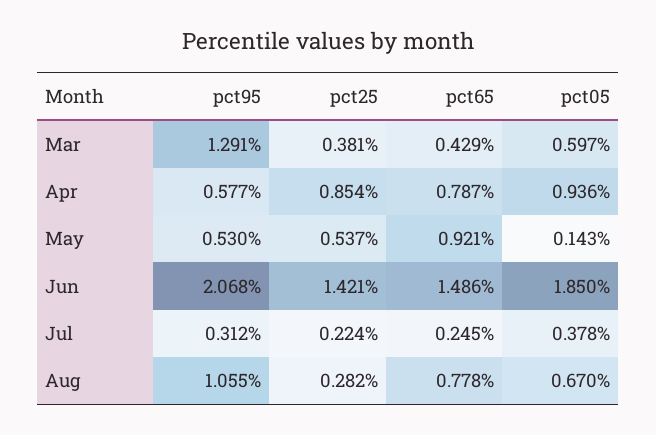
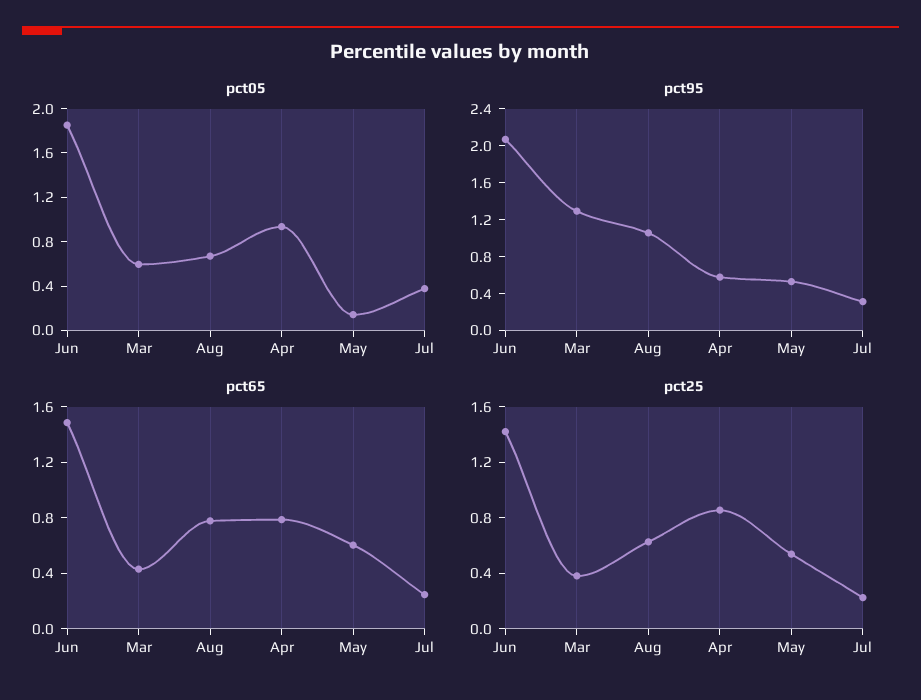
  {
    "pct95": {
      "Mar": 1.291,
      "Apr": 0.577,
      "May": 0.53,
      "Jun": 2.068,
      "Jul": 0.312,
      "Aug": 1.055
    },
    "pct25": {
      "Mar": 0.381,
      "Apr": 0.854,
      "May": 0.537,
      "Jun": 1.421,
      "Jul": 0.224,
-     "Aug": 0.282
+     "Aug": 0.6
    },
    "pct65": {
      "Mar": 0.429,
      "Apr": 0.787,
-     "May": 0.921,
+     "May": 0.6,
      "Jun": 1.486,
      "Jul": 0.245,
      "Aug": 0.778
    },
    "pct05": {
      "Mar": 0.597,
      "Apr": 0.936,
      "May": 0.143,
      "Jun": 1.85,
      "Jul": 0.378,
      "Aug": 0.67
    }
  }

